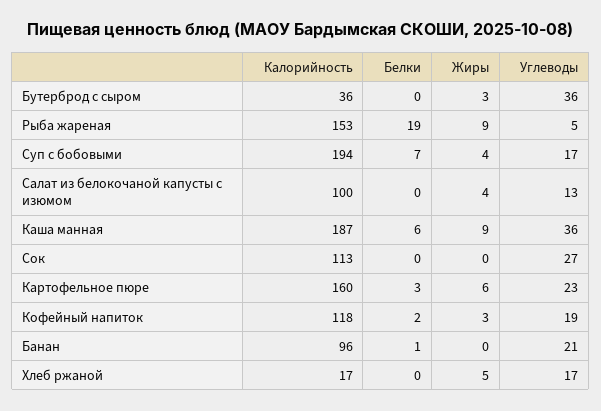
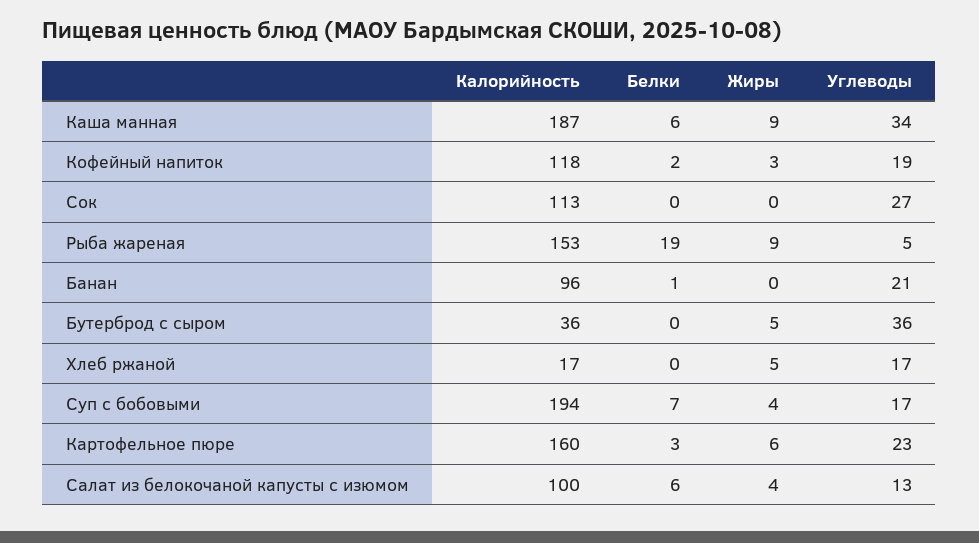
  {
    "Калорийность": {
      "Бутерброд с сыром": 36,
      "Рыба жареная": 153,
      "Суп с бобовыми": 194,
      "Салат из белокочаной капусты с изюмом": 100,
      "Каша манная": 187,
      "Сок": 113,
      "Картофельное пюре": 160,
      "Кофейный напиток": 118,
      "Банан": 96,
      "Хлеб ржаной": 17
    },
    "Белки": {
      "Бутерброд с сыром": 0,
      "Рыба жареная": 19,
      "Суп с бобовыми": 7,
-     "Салат из белокочаной капусты с изюмом": 0,
+     "Салат из белокочаной капусты с изюмом": 6,
      "Каша манная": 6,
      "Сок": 0,
      "Картофельное пюре": 3,
      "Кофейный напиток": 2,
      "Банан": 1,
      "Хлеб ржаной": 0
    },
    "Жиры": {
-     "Бутерброд с сыром": 3,
+     "Бутерброд с сыром": 5,
      "Рыба жареная": 9,
      "Суп с бобовыми": 4,
      "Салат из белокочаной капусты с изюмом": 4,
      "Каша манная": 9,
      "Сок": 0,
      "Картофельное пюре": 6,
      "Кофейный напиток": 3,
      "Банан": 0,
      "Хлеб ржаной": 5
    },
    "Углеводы": {
      "Бутерброд с сыром": 36,
      "Рыба жареная": 5,
      "Суп с бобовыми": 17,
      "Салат из белокочаной капусты с изюмом": 13,
-     "Каша манная": 36,
+     "Каша манная": 34,
      "Сок": 27,
      "Картофельное пюре": 23,
      "Кофейный напиток": 19,
      "Банан": 21,
      "Хлеб ржаной": 17
    }
  }

